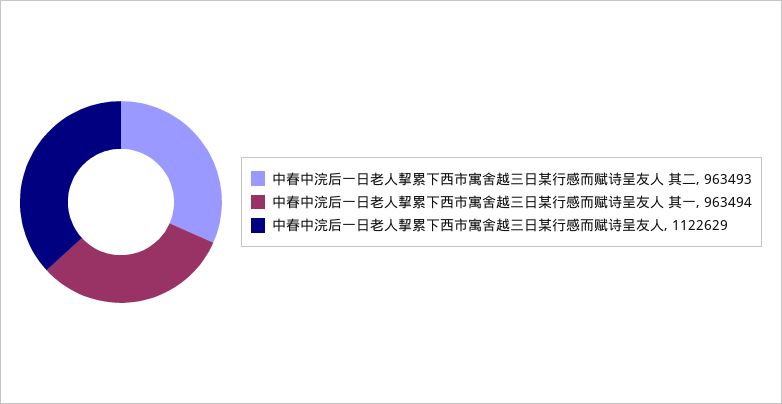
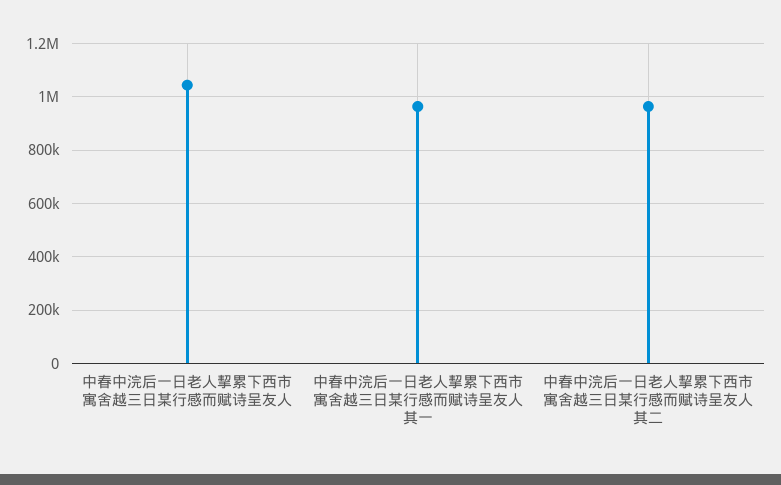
  {
    "中春中浣后一日老人挈累下西市寓舍越三日某行感而赋诗呈友人 其二": 963493,
    "中春中浣后一日老人挈累下西市寓舍越三日某行感而赋诗呈友人 其一": 963494,
-   "中春中浣后一日老人挈累下西市寓舍越三日某行感而赋诗呈友人": 1122629
+   "中春中浣后一日老人挈累下西市寓舍越三日某行感而赋诗呈友人": 1050000
  }

